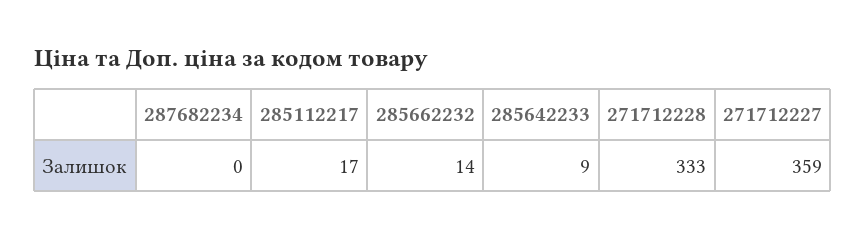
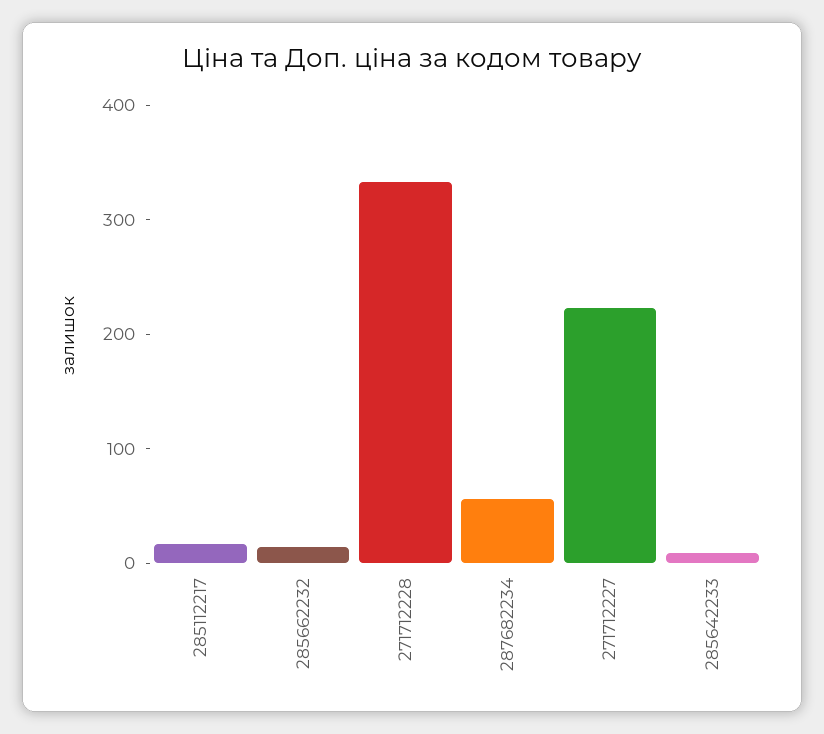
  {
-   "287682234": 0,
+   "287682234": 60,
    "285112217": 17,
    "285662232": 14,
    "285642233": 9,
    "271712228": 333,
-   "271712227": 359
+   "271712227": 220
  }

